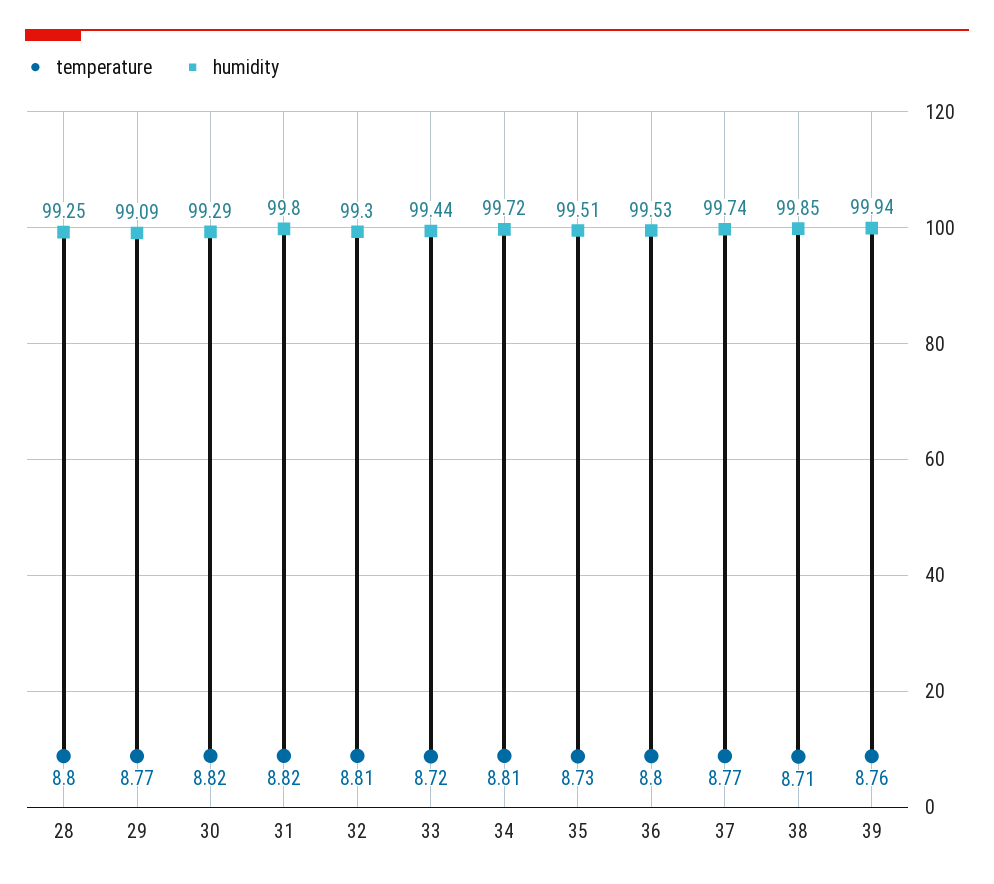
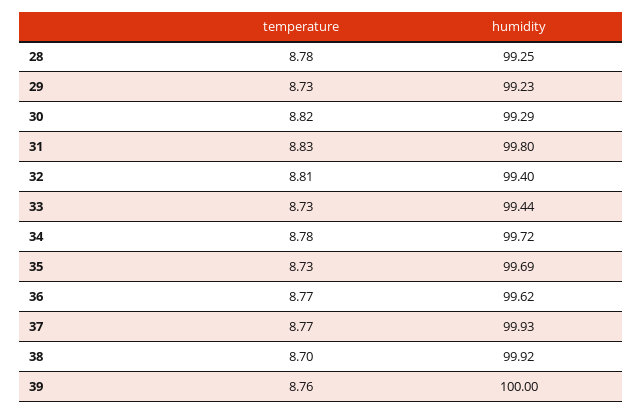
  {
    "temperature": {
-     "28": 8.8,
+     "28": 8.78,
-     "29": 8.77,
+     "29": 8.73,
      "30": 8.82,
-     "31": 8.82,
+     "31": 8.83,
      "32": 8.81,
-     "33": 8.72,
+     "33": 8.73,
-     "34": 8.81,
+     "34": 8.78,
      "35": 8.73,
-     "36": 8.8,
+     "36": 8.77,
      "37": 8.77,
-     "38": 8.71,
+     "38": 8.7,
      "39": 8.76
    },
    "humidity": {
      "28": 99.25,
-     "29": 99.09,
+     "29": 99.23,
      "30": 99.29,
      "31": 99.8,
-     "32": 99.3,
+     "32": 99.4,
      "33": 99.44,
      "34": 99.72,
-     "35": 99.51,
+     "35": 99.69,
-     "36": 99.53,
+     "36": 99.62,
-     "37": 99.74,
+     "37": 99.93,
-     "38": 99.85,
+     "38": 99.92,
-     "39": 99.94
+     "39": 100
    }
  }

